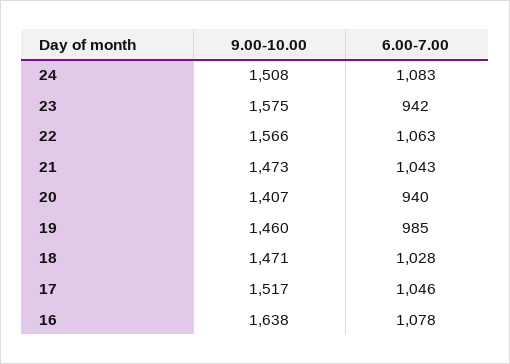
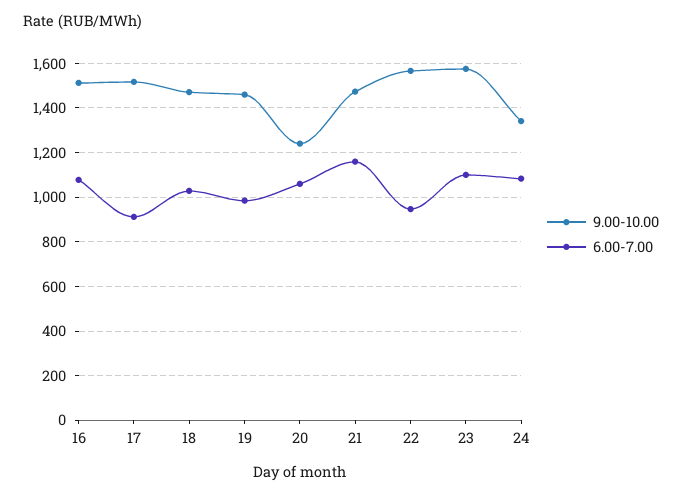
  {
    "9.00-10.00": {
-     "24": 1508,
+     "24": 1350,
      "23": 1575,
      "22": 1566,
      "21": 1473,
-     "20": 1407,
+     "20": 1250,
      "19": 1460,
      "18": 1471,
      "17": 1517,
-     "16": 1638
+     "16": 1500
    },
    "6.00-7.00": {
      "24": 1083,
-     "23": 942,
+     "23": 1100,
-     "22": 1063,
+     "22": 950,
-     "21": 1043,
+     "21": 1150,
-     "20": 940,
+     "20": 1050,
      "19": 985,
      "18": 1028,
-     "17": 1046,
+     "17": 900,
      "16": 1078
    }
  }

